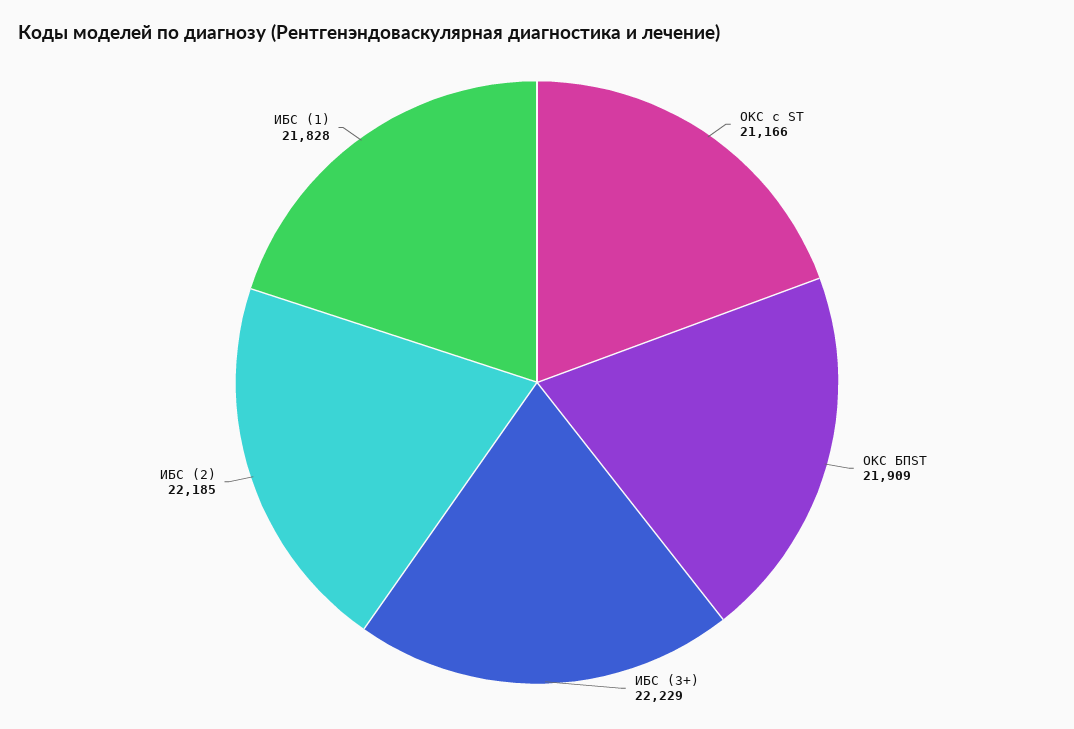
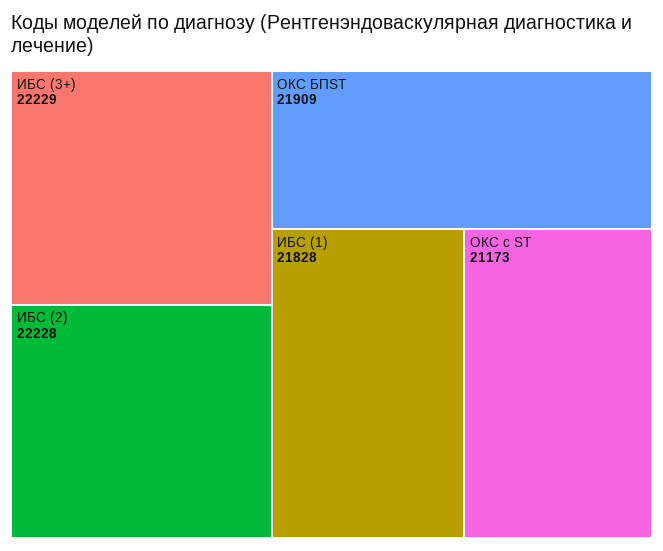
  {
-   "ОКС с ST": 21166,
+   "ОКС с ST": 21173,
    "ОКС БПST": 21909,
    "ИБС (3+)": 22229,
-   "ИБС (2)": 22185,
+   "ИБС (2)": 22228,
    "ИБС (1)": 21828
  }

